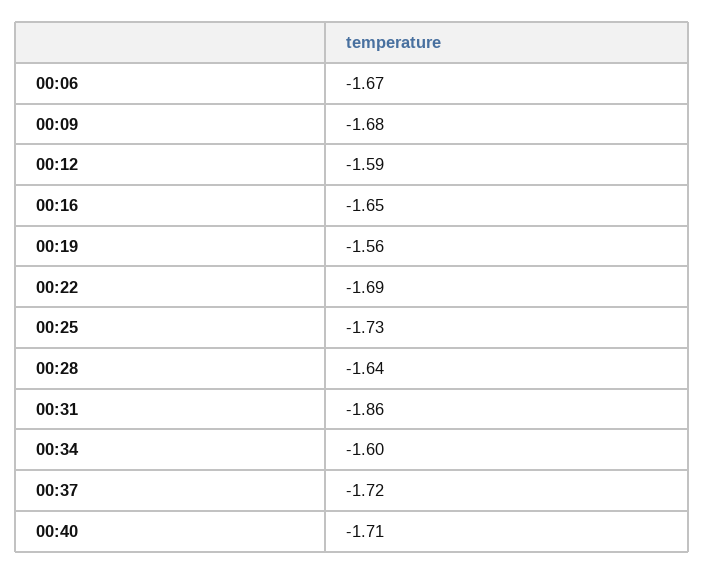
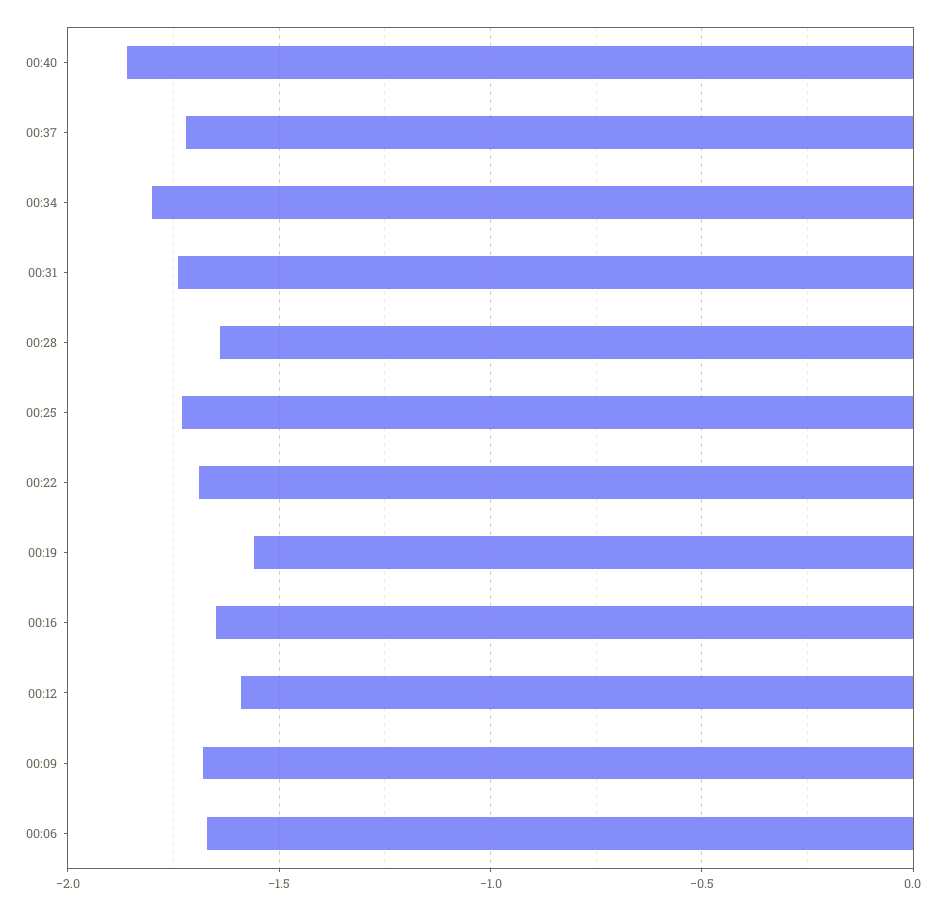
  {
    "00:06": -1.67,
    "00:09": -1.68,
    "00:12": -1.59,
    "00:16": -1.65,
    "00:19": -1.56,
    "00:22": -1.69,
    "00:25": -1.73,
    "00:28": -1.64,
-   "00:31": -1.86,
+   "00:31": -1.75,
-   "00:34": -1.6,
+   "00:34": -1.8,
    "00:37": -1.72,
-   "00:40": -1.71
+   "00:40": -1.85
  }

